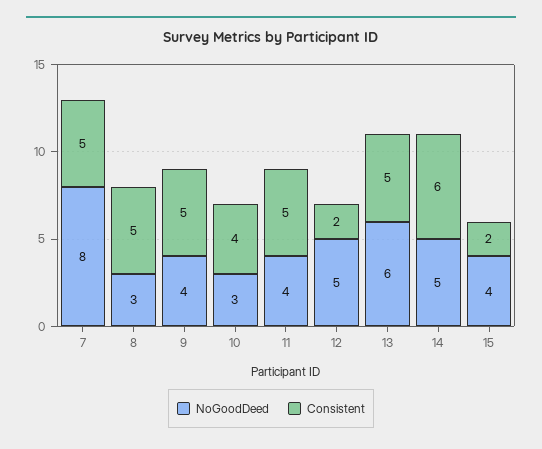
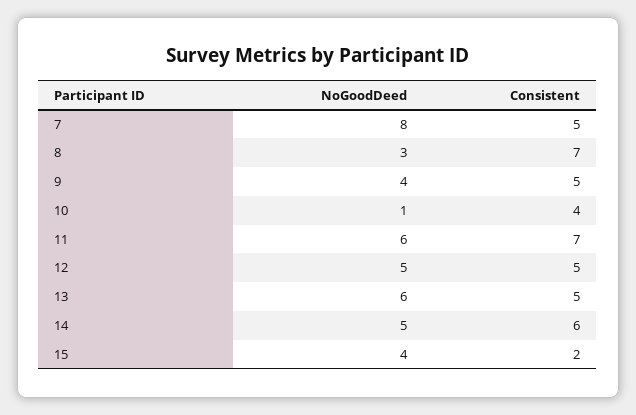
  {
    "NoGoodDeed": {
      "7": 8,
      "8": 3,
      "9": 4,
-     "10": 3,
+     "10": 1,
-     "11": 4,
+     "11": 6,
      "12": 5,
      "13": 6,
      "14": 5,
      "15": 4
    },
    "Consistent": {
      "7": 5,
-     "8": 5,
+     "8": 7,
      "9": 5,
      "10": 4,
-     "11": 5,
+     "11": 7,
-     "12": 2,
+     "12": 5,
      "13": 5,
      "14": 6,
      "15": 2
    }
  }

